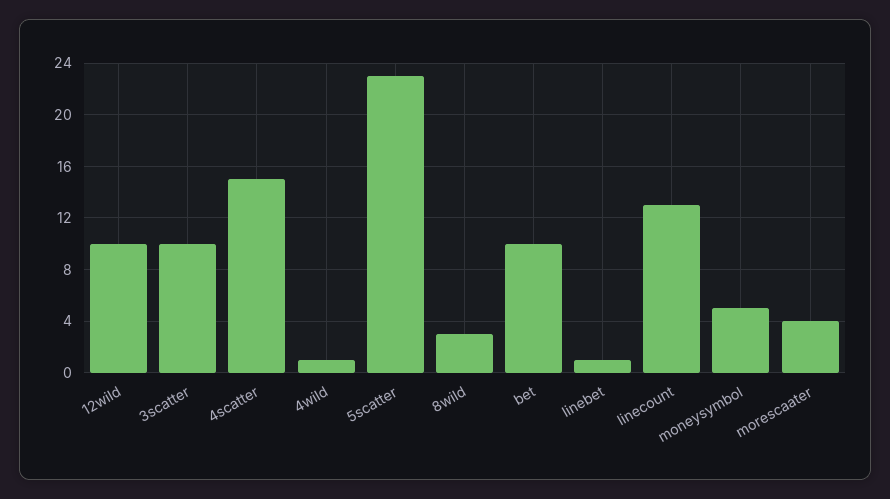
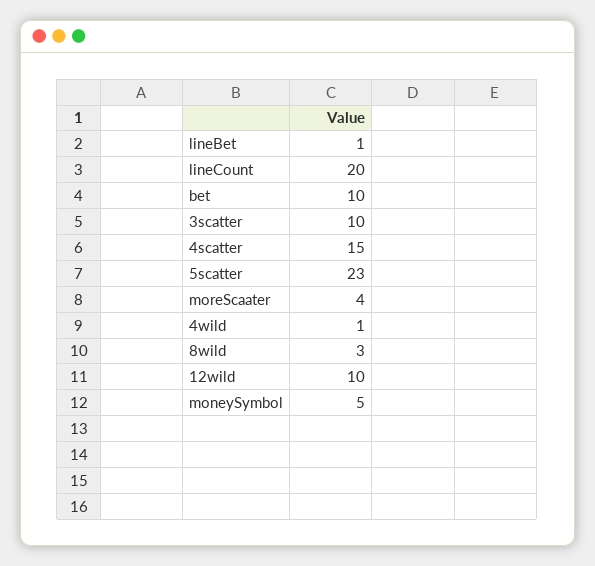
  {
    "12wild": 10,
    "3scatter": 10,
    "4scatter": 15,
    "4wild": 1,
    "5scatter": 23,
    "8wild": 3,
    "bet": 10,
    "linebet": 1,
-   "linecount": 13,
+   "linecount": 20,
    "moneysymbol": 5,
    "morescaater": 4
  }

